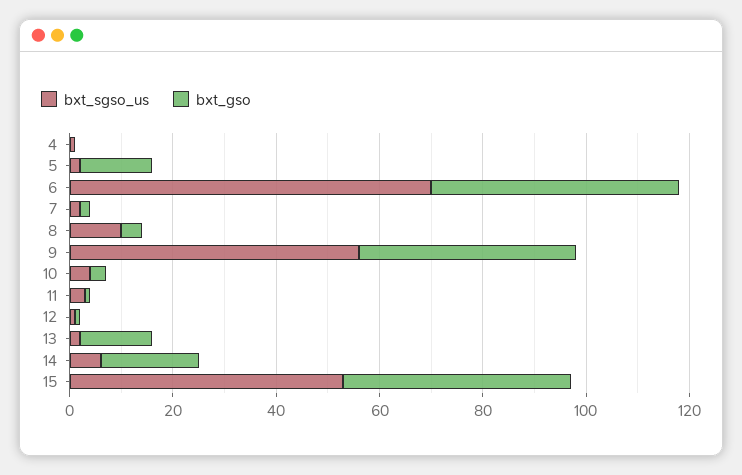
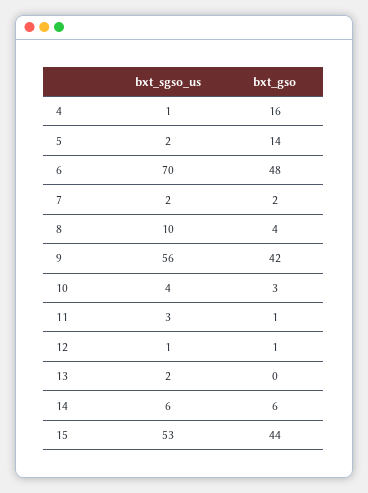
  {
    "bxt_sgso_us": {
      "4": 1,
      "5": 2,
      "6": 70,
      "7": 2,
      "8": 10,
      "9": 56,
      "10": 4,
      "11": 3,
      "12": 1,
      "13": 2,
      "14": 6,
      "15": 53
    },
    "bxt_gso": {
-     "4": 0,
+     "4": 16,
      "5": 14,
      "6": 48,
      "7": 2,
      "8": 4,
      "9": 42,
      "10": 3,
      "11": 1,
      "12": 1,
-     "13": 15,
+     "13": 0,
-     "14": 20,
+     "14": 6,
      "15": 44
    }
  }

